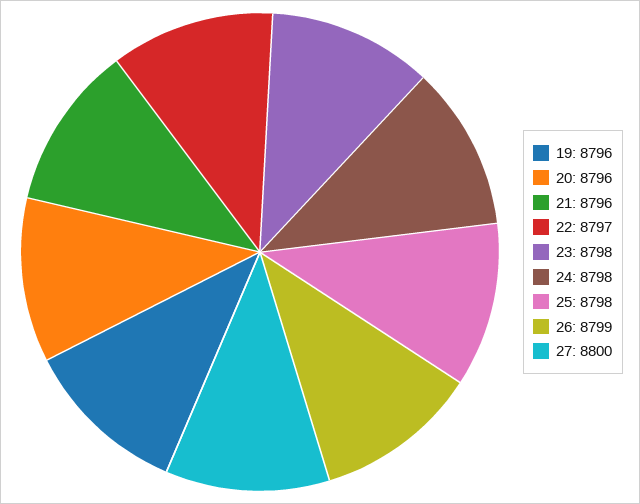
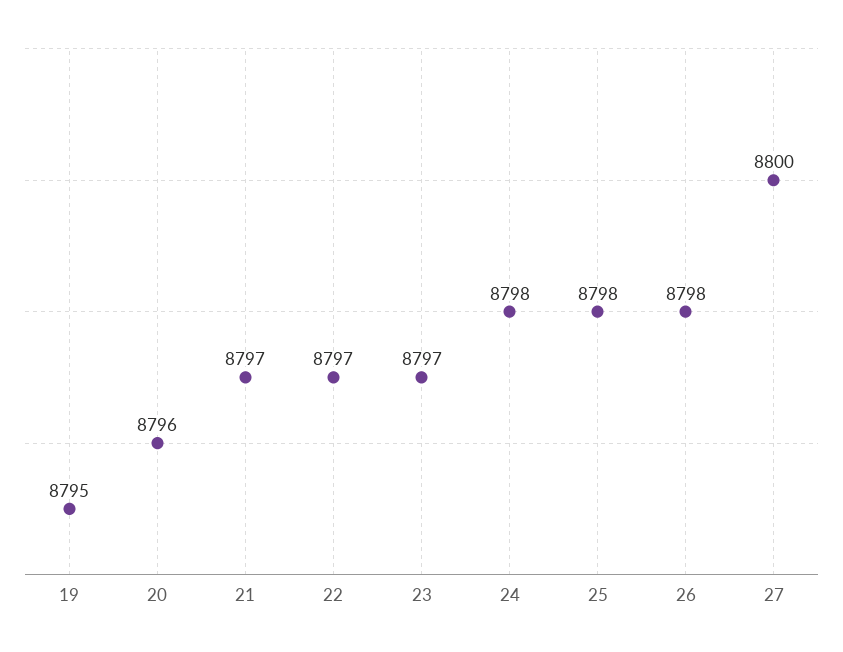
  {
-   "19": 8796,
+   "19": 8795,
    "20": 8796,
-   "21": 8796,
+   "21": 8797,
    "22": 8797,
-   "23": 8798,
+   "23": 8797,
    "24": 8798,
    "25": 8798,
-   "26": 8799,
+   "26": 8798,
    "27": 8800
  }

